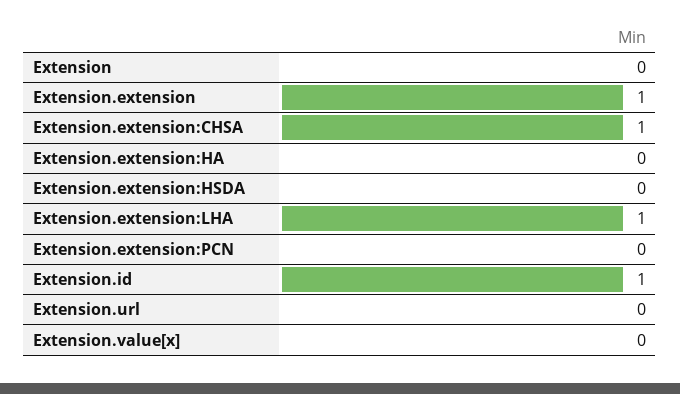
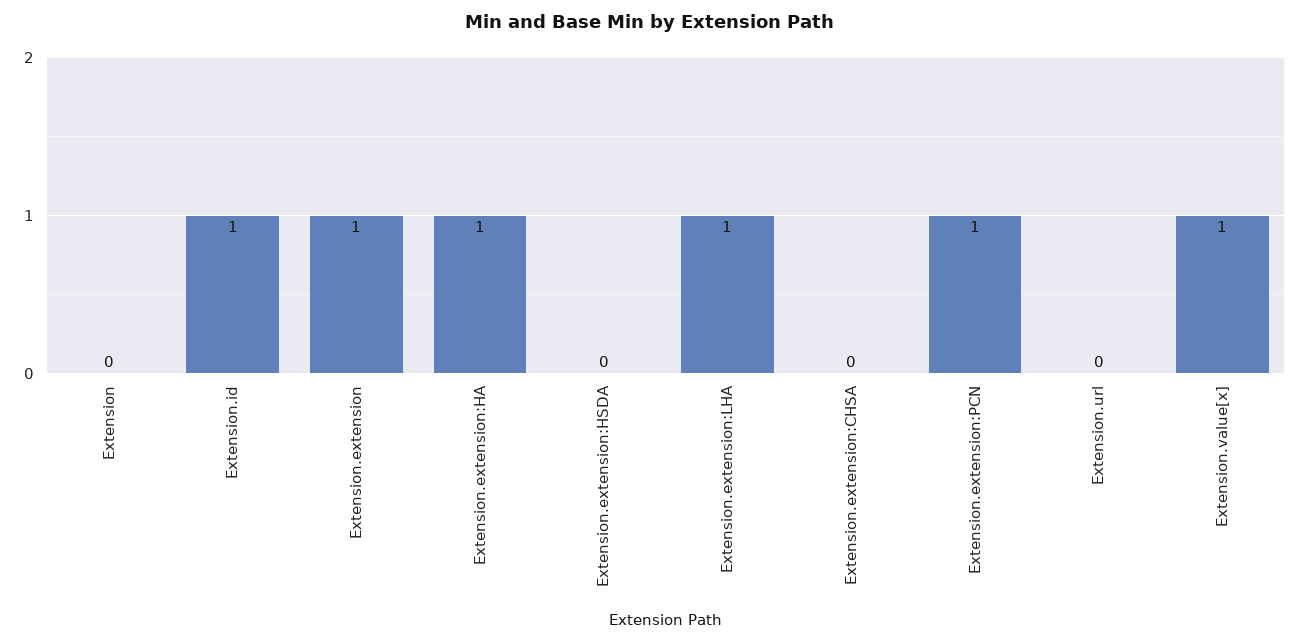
  {
    "Extension": 0,
    "Extension.extension": 1,
-   "Extension.extension:CHSA": 1,
+   "Extension.extension:CHSA": 0,
-   "Extension.extension:HA": 0,
+   "Extension.extension:HA": 1,
    "Extension.extension:HSDA": 0,
    "Extension.extension:LHA": 1,
-   "Extension.extension:PCN": 0,
+   "Extension.extension:PCN": 1,
    "Extension.id": 1,
    "Extension.url": 0,
-   "Extension.value[x]": 0
+   "Extension.value[x]": 1
  }

